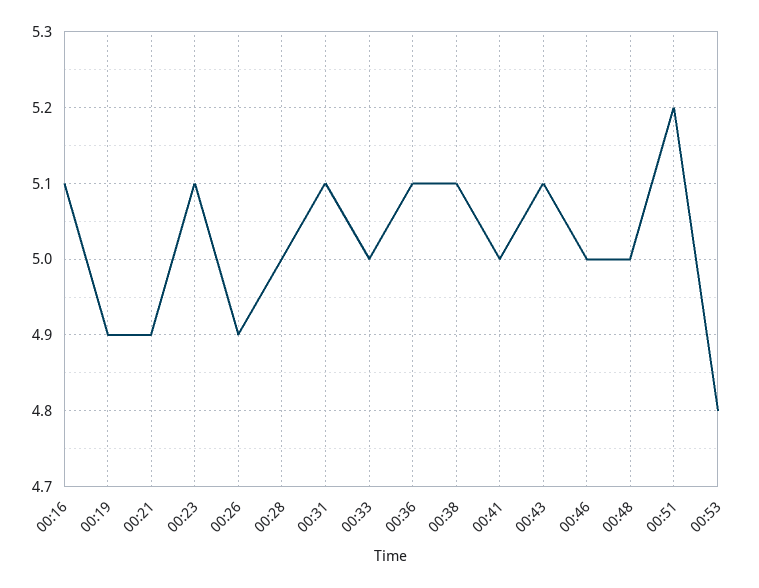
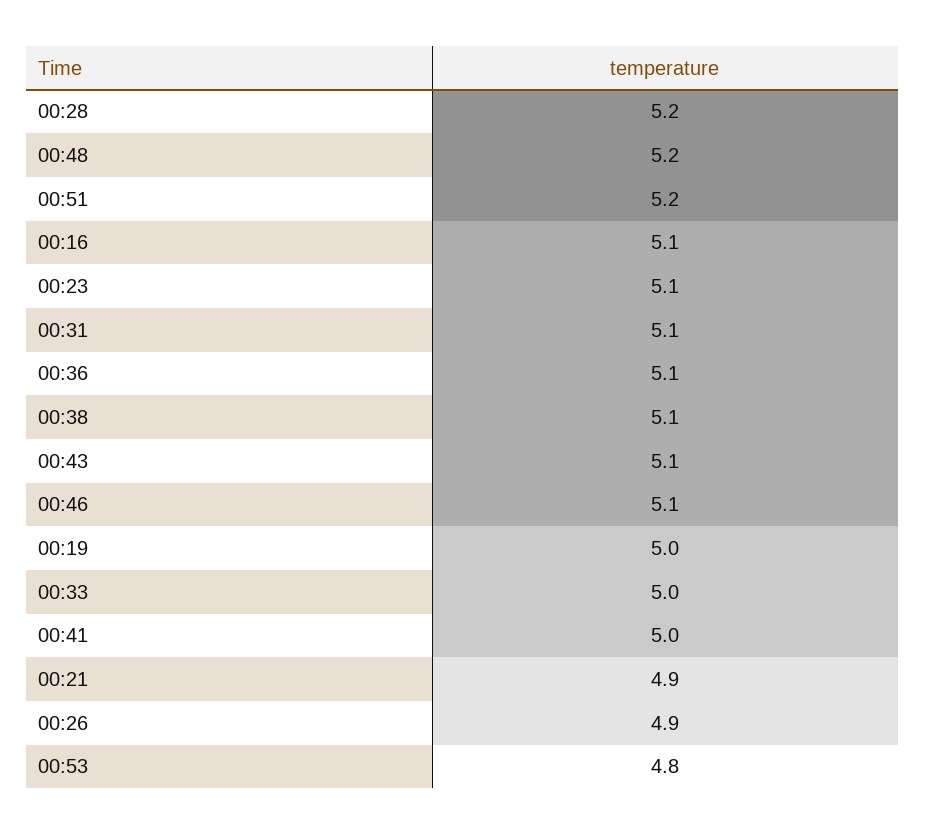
  {
    "00:16": 5.1,
-   "00:19": 4.9,
+   "00:19": 5,
    "00:21": 4.9,
    "00:23": 5.1,
    "00:26": 4.9,
-   "00:28": 5,
+   "00:28": 5.2,
    "00:31": 5.1,
    "00:33": 5,
    "00:36": 5.1,
    "00:38": 5.1,
    "00:41": 5,
    "00:43": 5.1,
-   "00:46": 5,
+   "00:46": 5.1,
-   "00:48": 5,
+   "00:48": 5.2,
    "00:51": 5.2,
    "00:53": 4.8
  }

